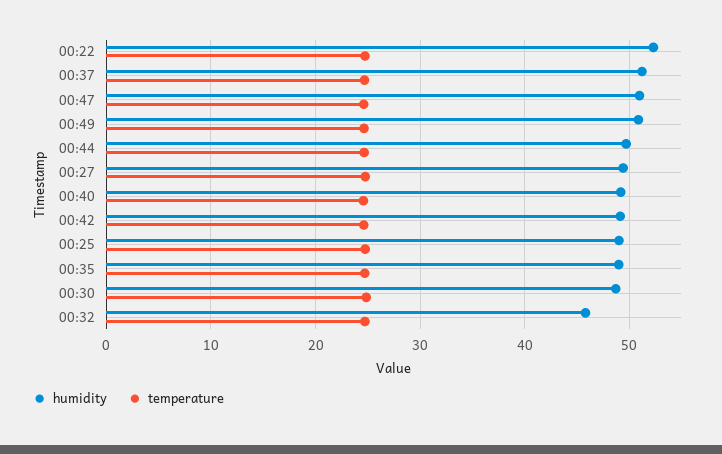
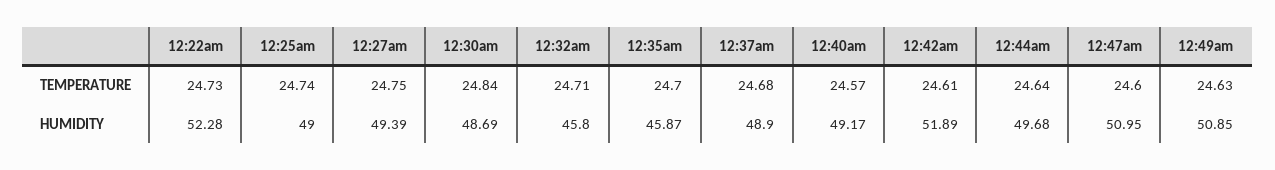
  {
    "humidity": {
      "00:22": 52.28,
-     "00:37": 51,
+     "00:37": 48.9,
      "00:47": 50.95,
      "00:49": 50.85,
      "00:44": 49.68,
      "00:27": 49.39,
      "00:40": 49.17,
-     "00:42": 49,
+     "00:42": 51.89,
      "00:25": 49,
-     "00:35": 49,
+     "00:35": 45.87,
      "00:30": 48.69,
      "00:32": 45.8
    },
    "temperature": {
      "00:22": 24.73,
      "00:37": 24.68,
      "00:47": 24.6,
      "00:49": 24.63,
      "00:44": 24.64,
      "00:27": 24.75,
      "00:40": 24.57,
      "00:42": 24.61,
      "00:25": 24.74,
      "00:35": 24.7,
      "00:30": 24.84,
      "00:32": 24.71
    }
  }

